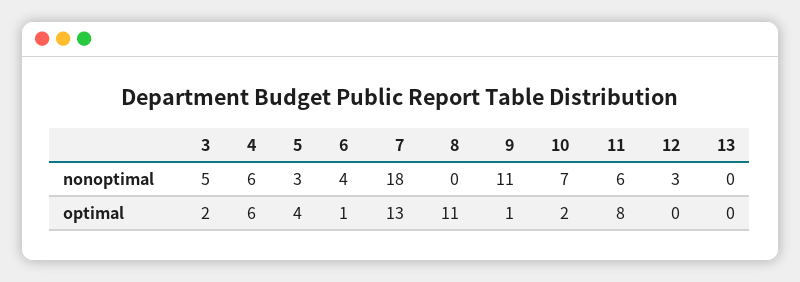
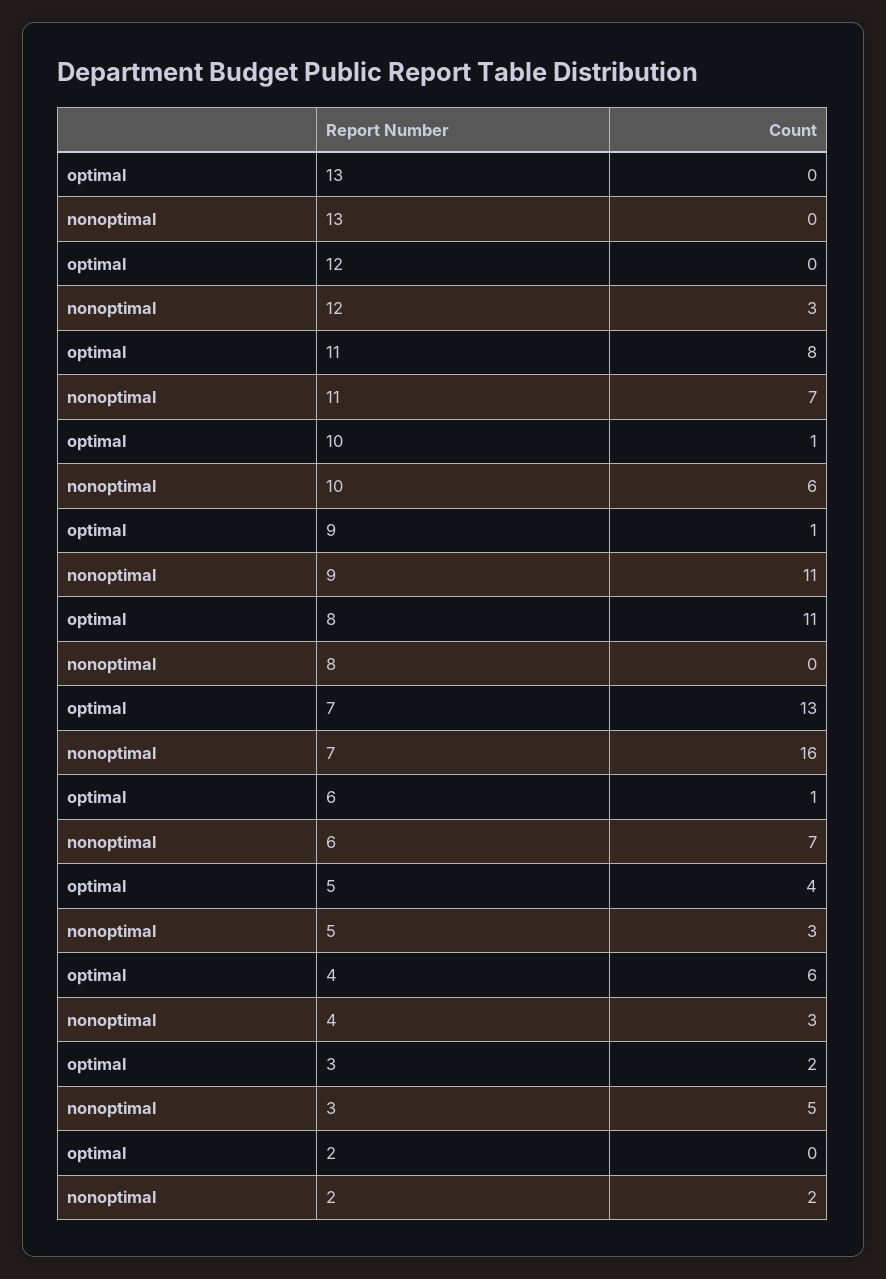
  {
    "3": {
      "nonoptimal": 5,
      "optimal": 2
    },
    "4": {
-     "nonoptimal": 6,
+     "nonoptimal": 3,
      "optimal": 6
    },
    "5": {
      "nonoptimal": 3,
      "optimal": 4
    },
    "6": {
-     "nonoptimal": 4,
+     "nonoptimal": 7,
      "optimal": 1
    },
    "7": {
-     "nonoptimal": 18,
+     "nonoptimal": 16,
      "optimal": 13
    },
    "8": {
      "nonoptimal": 0,
      "optimal": 11
    },
    "9": {
      "nonoptimal": 11,
      "optimal": 1
    },
    "10": {
-     "nonoptimal": 7,
+     "nonoptimal": 6,
-     "optimal": 2
+     "optimal": 1
    },
    "11": {
-     "nonoptimal": 6,
+     "nonoptimal": 7,
      "optimal": 8
    },
    "12": {
      "nonoptimal": 3,
      "optimal": 0
    },
    "13": {
      "nonoptimal": 0,
      "optimal": 0
-   }
+   },
+   "2": {
+     "optimal": 0,
+     "nonoptimal": 2
+   }
  }

